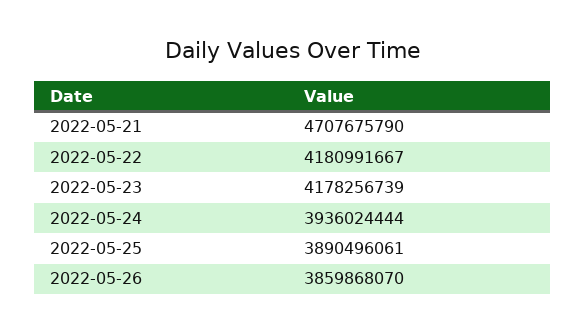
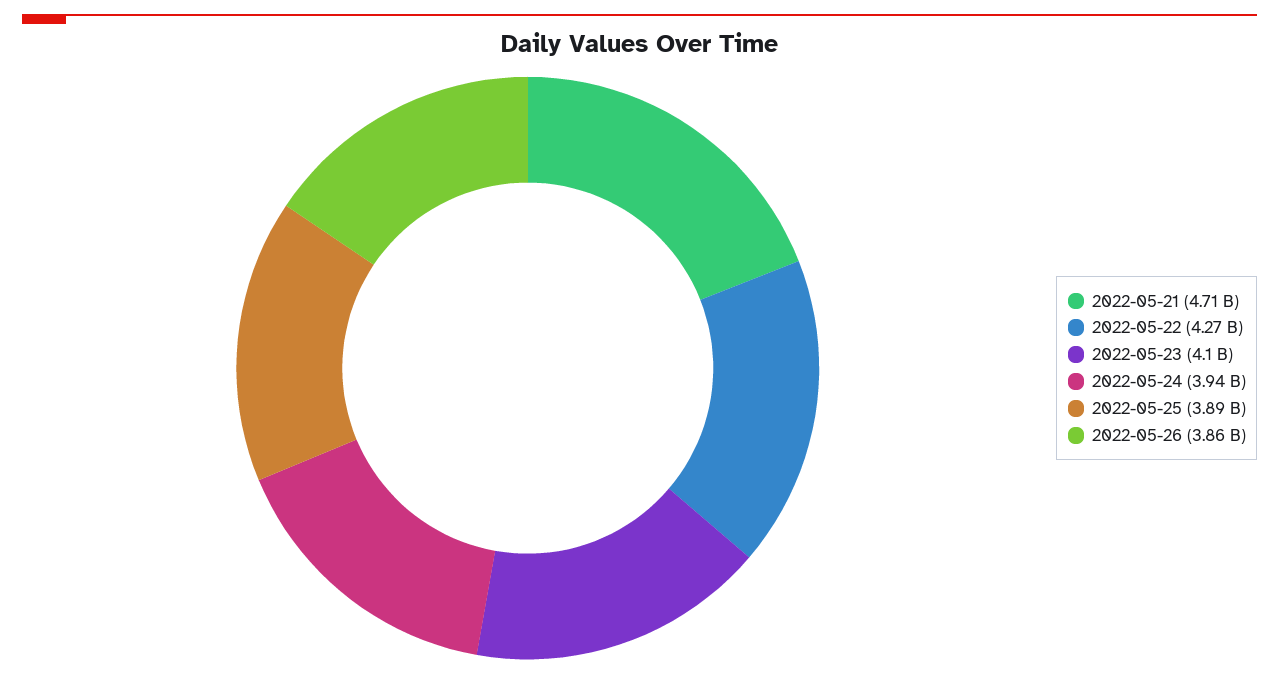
  {
    "2022-05-21": 4707675790,
-   "2022-05-22": 4180991667,
+   "2022-05-22": 4270000000,
-   "2022-05-23": 4178256739,
+   "2022-05-23": 4100000000,
    "2022-05-24": 3936024444,
    "2022-05-25": 3890496061,
    "2022-05-26": 3859868070
  }

